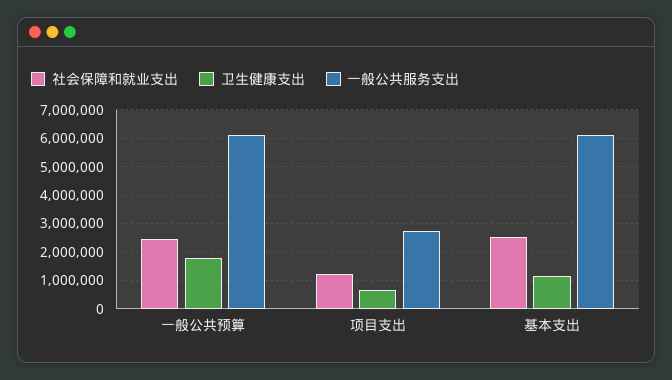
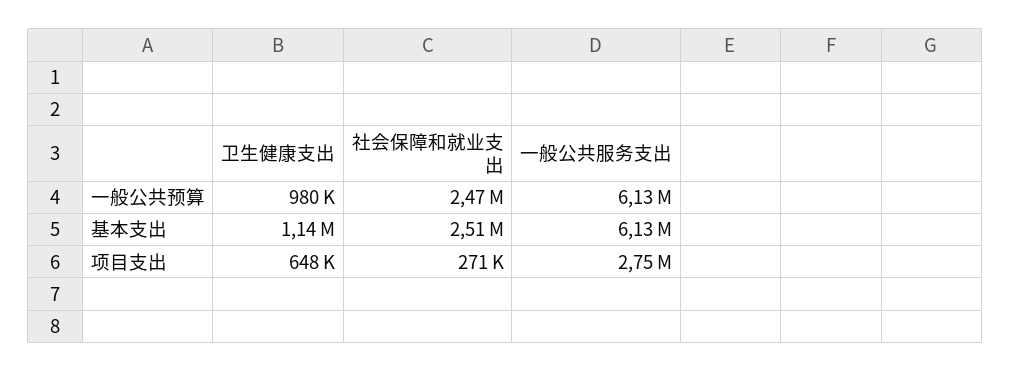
  {
    "社会保障和就业支出": {
      "一般公共预算": 2470000,
-     "项目支出": 1250000,
+     "项目支出": 271000,
      "基本支出": 2510000
    },
    "卫生健康支出": {
-     "一般公共预算": 1750000,
+     "一般公共预算": 980000,
      "项目支出": 648000,
      "基本支出": 1140000
    },
    "一般公共服务支出": {
      "一般公共预算": 6130000,
      "项目支出": 2750000,
      "基本支出": 6130000
    }
  }

